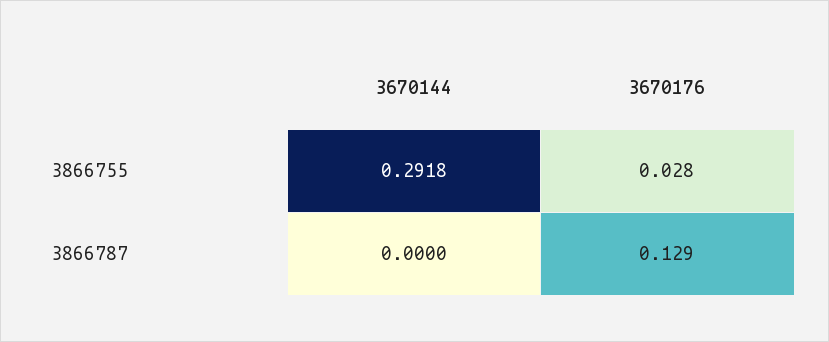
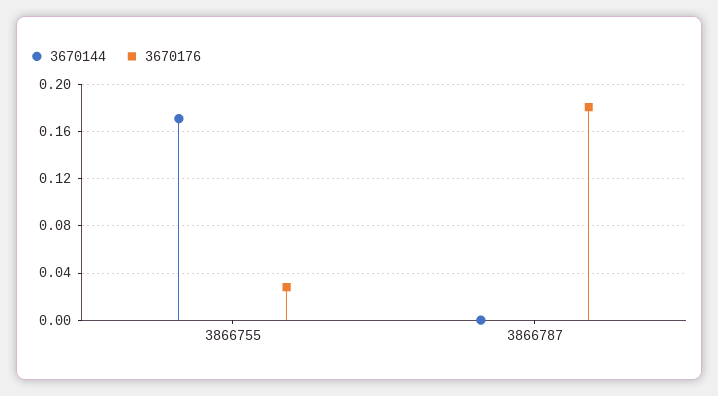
  {
    "3670144": {
-     "3866755": 0.2918,
+     "3866755": 0.17,
      "3866787": 0
    },
    "3670176": {
      "3866755": 0.028,
-     "3866787": 0.129
+     "3866787": 0.18
    }
  }

